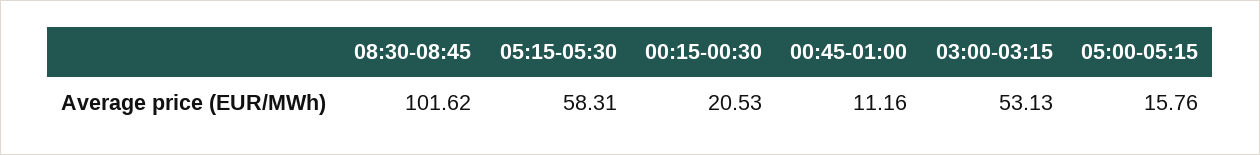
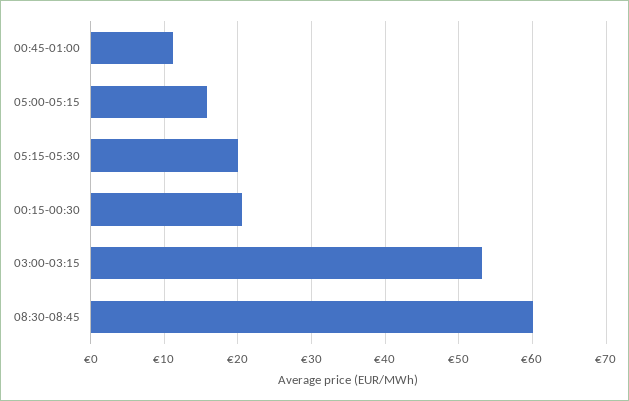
  {
-   "08:30-08:45": 101.62,
+   "08:30-08:45": 60,
-   "05:15-05:30": 58.31,
+   "05:15-05:30": 20,
    "00:15-00:30": 20.53,
    "00:45-01:00": 11.16,
    "03:00-03:15": 53.13,
    "05:00-05:15": 15.76
  }

